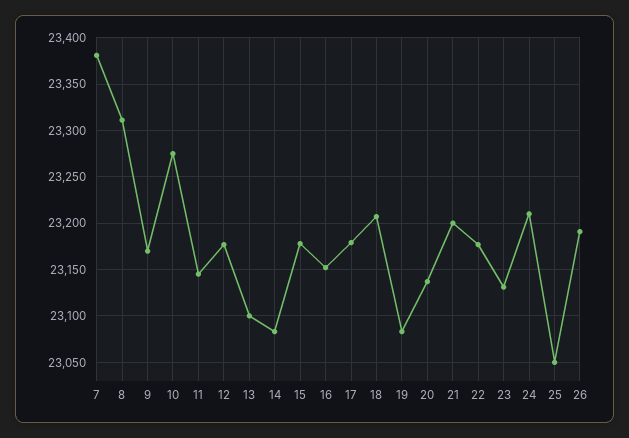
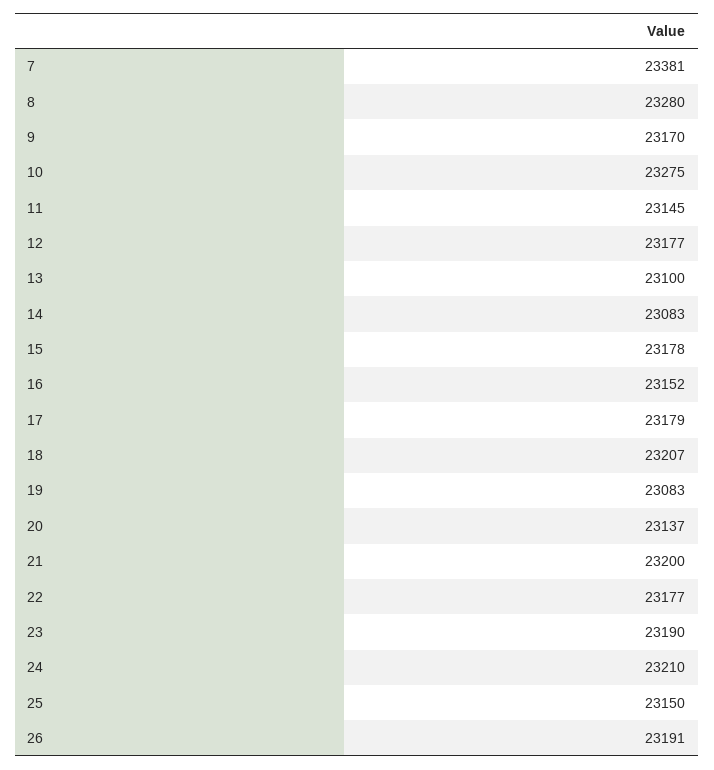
  {
    "7": 23381,
-   "8": 23310,
+   "8": 23280,
    "9": 23170,
    "10": 23275,
    "11": 23145,
    "12": 23177,
    "13": 23100,
    "14": 23083,
    "15": 23178,
    "16": 23152,
    "17": 23179,
    "18": 23207,
    "19": 23083,
    "20": 23137,
    "21": 23200,
    "22": 23177,
-   "23": 23130,
+   "23": 23190,
    "24": 23210,
-   "25": 23050,
+   "25": 23150,
    "26": 23191
  }

